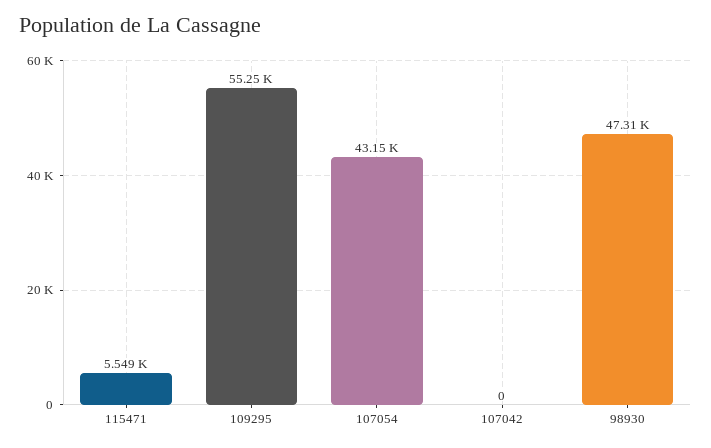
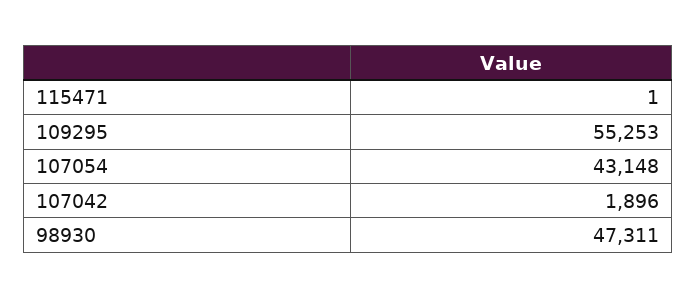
  {
-   "115471": 5549,
+   "115471": 1,
    "109295": 55253,
    "107054": 43148,
-   "107042": 0,
+   "107042": 1896,
    "98930": 47311
  }

